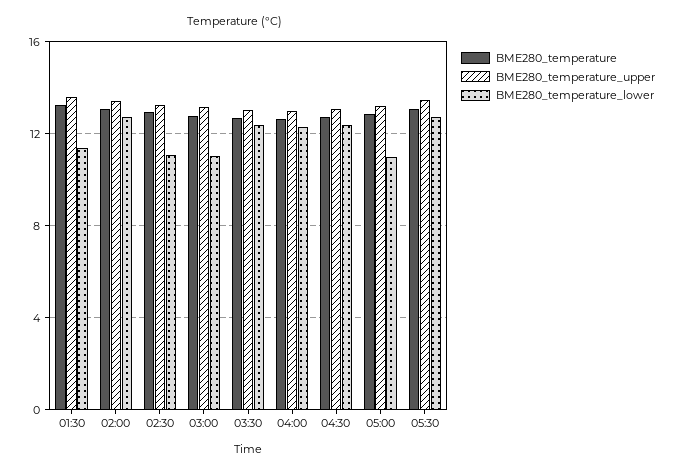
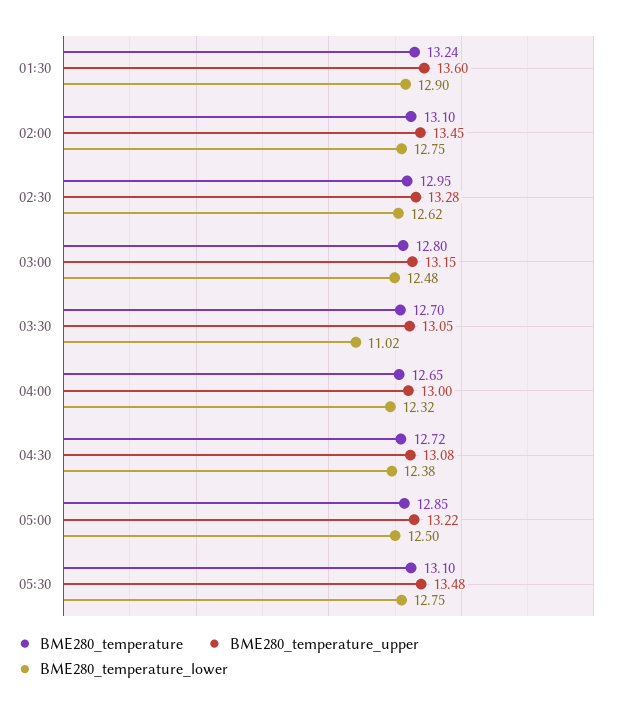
  {
    "BME280_temperature": {
      "01:30": 13.24,
      "02:00": 13.1,
      "02:30": 12.95,
      "03:00": 12.8,
      "03:30": 12.7,
      "04:00": 12.65,
      "04:30": 12.72,
      "05:00": 12.85,
      "05:30": 13.1
    },
    "BME280_temperature_upper": {
      "01:30": 13.6,
      "02:00": 13.45,
      "02:30": 13.28,
      "03:00": 13.15,
      "03:30": 13.05,
      "04:00": 13,
      "04:30": 13.08,
      "05:00": 13.22,
      "05:30": 13.48
    },
    "BME280_temperature_lower": {
-     "01:30": 11.5,
+     "01:30": 12.9,
      "02:00": 12.75,
-     "02:30": 11,
+     "02:30": 12.62,
-     "03:00": 11,
+     "03:00": 12.48,
-     "03:30": 12.5,
+     "03:30": 11.02,
      "04:00": 12.32,
      "04:30": 12.38,
-     "05:00": 11,
+     "05:00": 12.5,
      "05:30": 12.75
    }
  }

